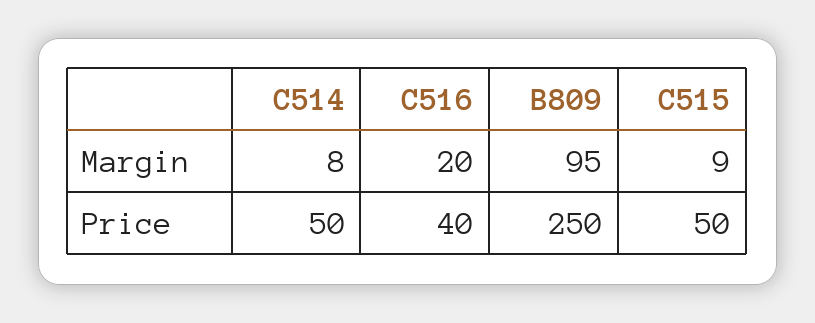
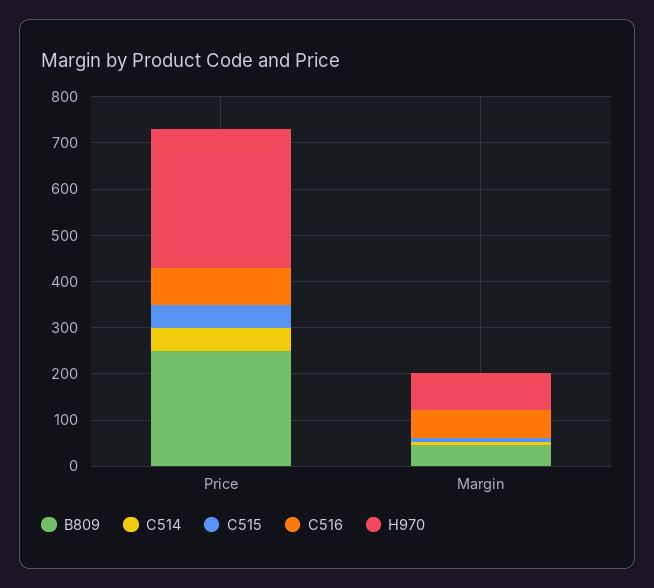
  {
    "C514": {
      "Margin": 8,
      "Price": 50
    },
    "C516": {
-     "Margin": 20,
+     "Margin": 60,
-     "Price": 40
+     "Price": 80
    },
    "B809": {
-     "Margin": 95,
+     "Margin": 40,
      "Price": 250
    },
    "C515": {
      "Margin": 9,
      "Price": 50
-   }
+   },
+   "H970": {
+     "Price": 300,
+     "Margin": 80
+   }
  }

